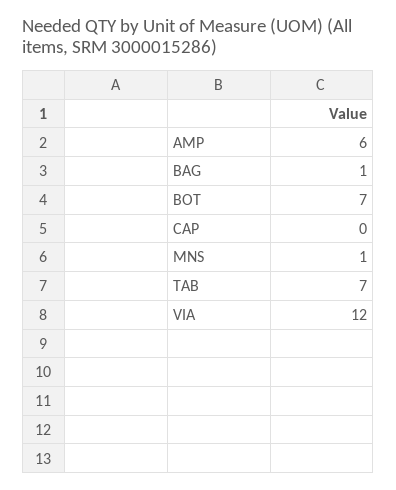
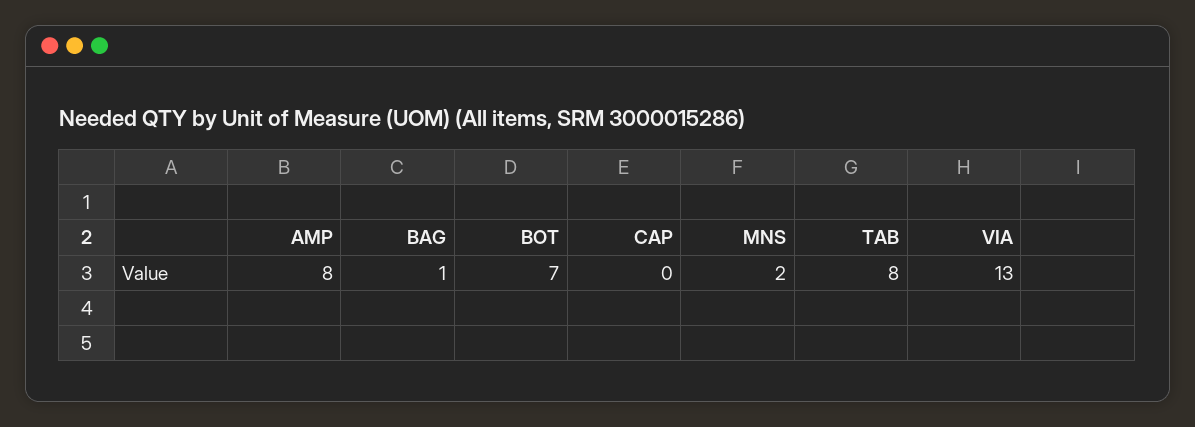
  {
-   "AMP": 6,
+   "AMP": 8,
    "BAG": 1,
    "BOT": 7,
    "CAP": 0,
-   "MNS": 1,
+   "MNS": 2,
-   "TAB": 7,
+   "TAB": 8,
-   "VIA": 12
+   "VIA": 13
  }

